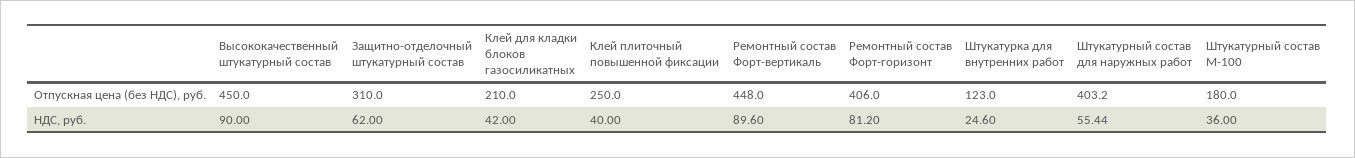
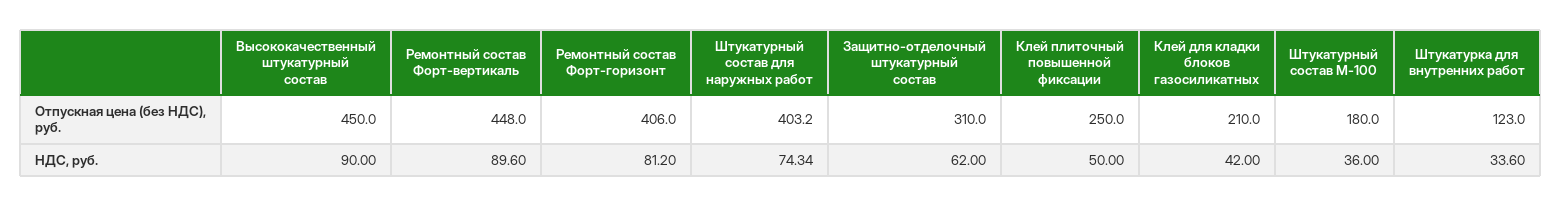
  {
    "Высококачественный штукатурный состав": {
      "Отпускная цена (без НДС), руб.": 450,
      "НДС, руб.": 90
    },
    "Защитно-отделочный штукатурный состав": {
      "Отпускная цена (без НДС), руб.": 310,
      "НДС, руб.": 62
    },
    "Клей для кладки блоков газосиликатных": {
      "Отпускная цена (без НДС), руб.": 210,
      "НДС, руб.": 42
    },
    "Клей плиточный повышенной фиксации": {
      "Отпускная цена (без НДС), руб.": 250,
-     "НДС, руб.": 40
+     "НДС, руб.": 50
    },
    "Ремонтный состав Форт-вертикаль": {
      "Отпускная цена (без НДС), руб.": 448,
      "НДС, руб.": 89.6
    },
    "Ремонтный состав Форт-горизонт": {
      "Отпускная цена (без НДС), руб.": 406,
      "НДС, руб.": 81.2
    },
    "Штукатурка для внутренних работ": {
      "Отпускная цена (без НДС), руб.": 123,
-     "НДС, руб.": 24.6
+     "НДС, руб.": 33.6
    },
    "Штукатурный состав для наружных работ": {
      "Отпускная цена (без НДС), руб.": 403.2,
-     "НДС, руб.": 55.44
+     "НДС, руб.": 74.34
    },
    "Штукатурный состав М-100": {
      "Отпускная цена (без НДС), руб.": 180,
      "НДС, руб.": 36
    }
  }

